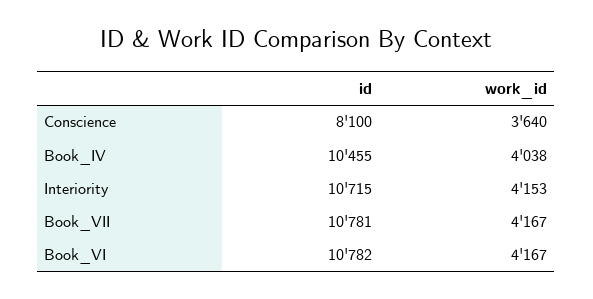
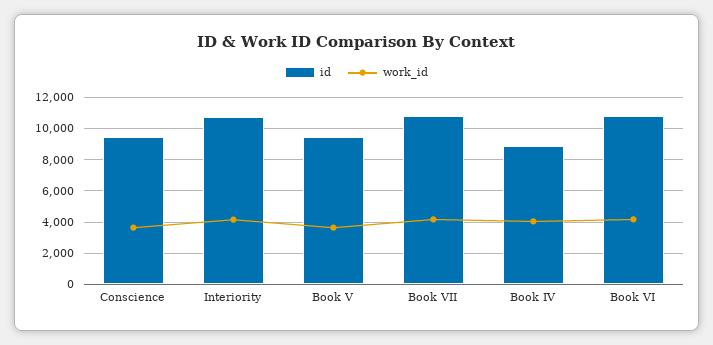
  {
    "id": {
-     "Conscience": 8100,
+     "Conscience": 9500,
-     "Book_IV": 10455,
+     "Book_IV": 9000,
      "Interiority": 10715,
      "Book_VII": 10781,
-     "Book_VI": 10782
+     "Book_VI": 10782,
+     "Book V": 9500
    },
    "work_id": {
      "Conscience": 3640,
      "Book_IV": 4038,
      "Interiority": 4153,
      "Book_VII": 4167,
-     "Book_VI": 4167
+     "Book_VI": 4167,
+     "Book V": 3500
    }
  }

